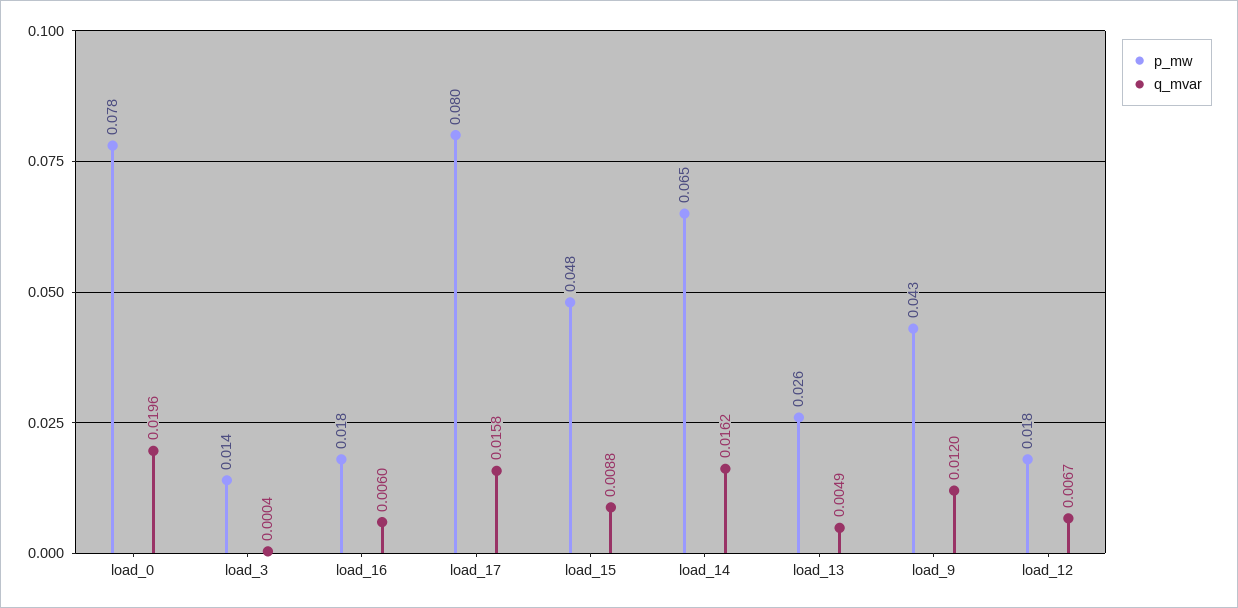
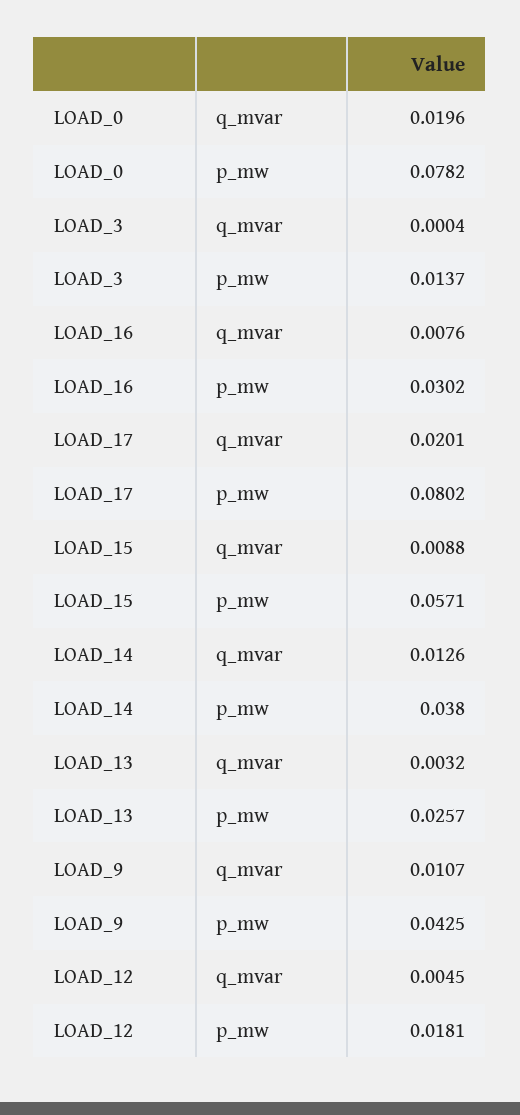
  {
    "p_mw": {
      "load_0": 0.0782,
      "load_3": 0.0137,
-     "load_16": 0.018,
+     "load_16": 0.0302,
      "load_17": 0.0802,
-     "load_15": 0.048,
+     "load_15": 0.0571,
-     "load_14": 0.065,
+     "load_14": 0.038,
      "load_13": 0.0257,
      "load_9": 0.0425,
      "load_12": 0.0181
    },
    "q_mvar": {
      "load_0": 0.0196,
      "load_3": 0.0004,
-     "load_16": 0.006,
+     "load_16": 0.0076,
-     "load_17": 0.0158,
+     "load_17": 0.0201,
      "load_15": 0.0088,
-     "load_14": 0.0162,
+     "load_14": 0.0126,
-     "load_13": 0.0049,
+     "load_13": 0.0032,
-     "load_9": 0.012,
+     "load_9": 0.0107,
-     "load_12": 0.0067
+     "load_12": 0.0045
    }
  }

